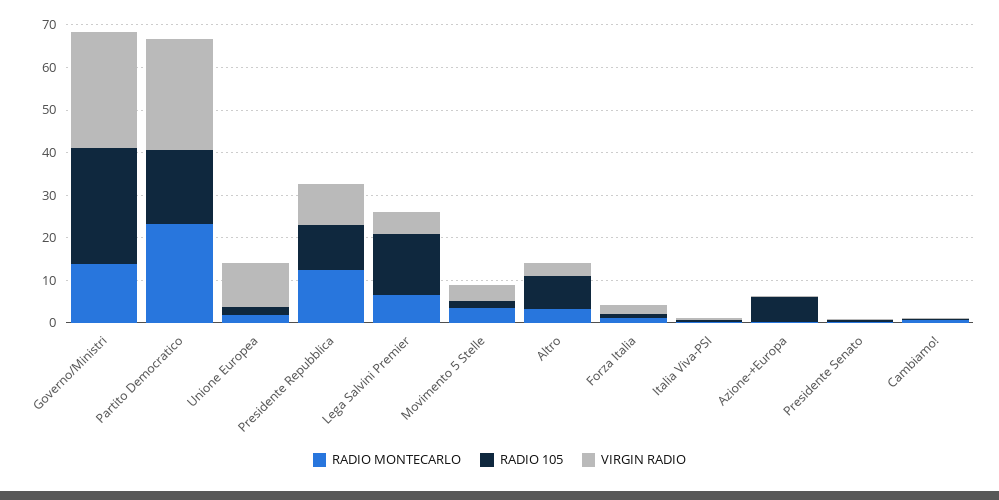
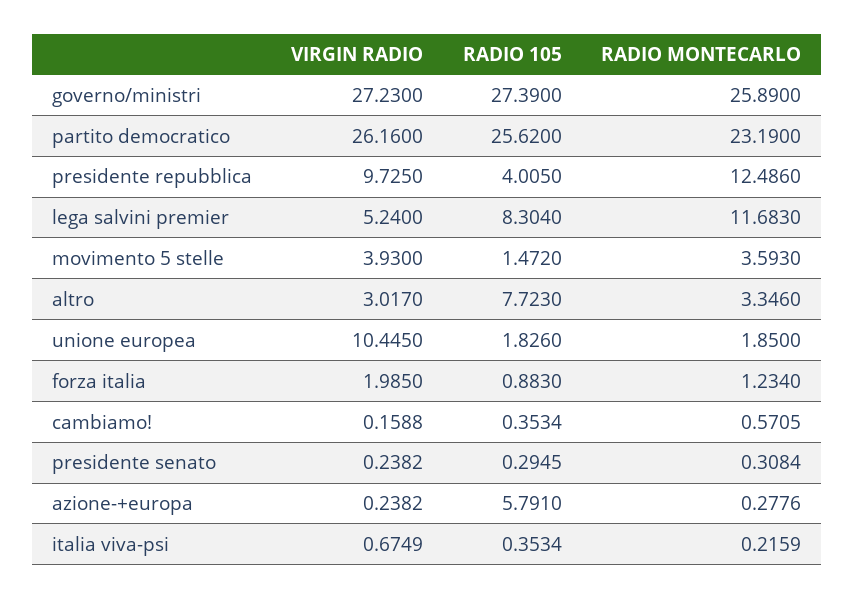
  {
    "RADIO MONTECARLO": {
-     "Governo/Ministri": 14,
+     "Governo/Ministri": 25.89,
      "Partito Democratico": 23.19,
      "Unione Europea": 1.85,
      "Presidente Repubblica": 12.486,
-     "Lega Salvini Premier": 6,
+     "Lega Salvini Premier": 11.683,
      "Movimento 5 Stelle": 3.593,
      "Altro": 3.346,
      "Forza Italia": 1.234,
      "Italia Viva-PSI": 0.2159,
      "Azione-+Europa": 0.2776,
      "Presidente Senato": 0.3084,
      "Cambiamo!": 0.5705
    },
    "RADIO 105": {
      "Governo/Ministri": 27.39,
-     "Partito Democratico": 18,
+     "Partito Democratico": 25.62,
      "Unione Europea": 1.826,
-     "Presidente Repubblica": 10,
+     "Presidente Repubblica": 4.005,
-     "Lega Salvini Premier": 14,
+     "Lega Salvini Premier": 8.304,
      "Movimento 5 Stelle": 1.472,
      "Altro": 7.723,
      "Forza Italia": 0.883,
      "Italia Viva-PSI": 0.3534,
      "Azione-+Europa": 5.791,
      "Presidente Senato": 0.2945,
      "Cambiamo!": 0.3534
    },
    "VIRGIN RADIO": {
      "Governo/Ministri": 27.23,
      "Partito Democratico": 26.16,
      "Unione Europea": 10.445,
      "Presidente Repubblica": 9.725,
      "Lega Salvini Premier": 5.24,
      "Movimento 5 Stelle": 3.93,
      "Altro": 3.017,
      "Forza Italia": 1.985,
      "Italia Viva-PSI": 0.6749,
      "Azione-+Europa": 0.2382,
      "Presidente Senato": 0.2382,
      "Cambiamo!": 0.1588
    }
  }

